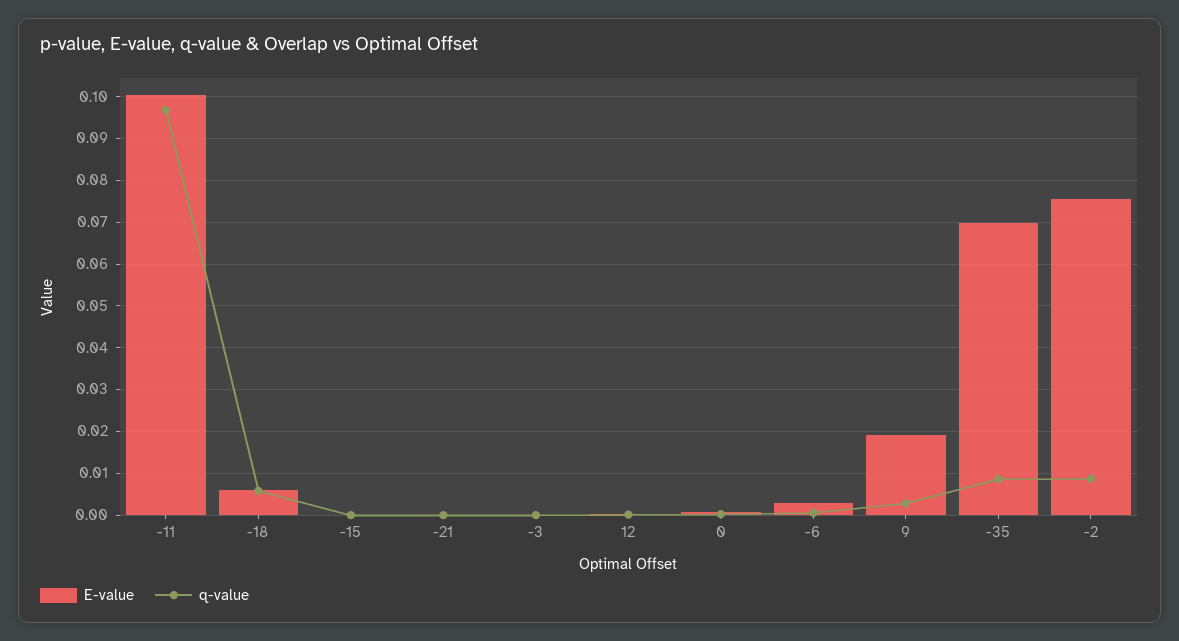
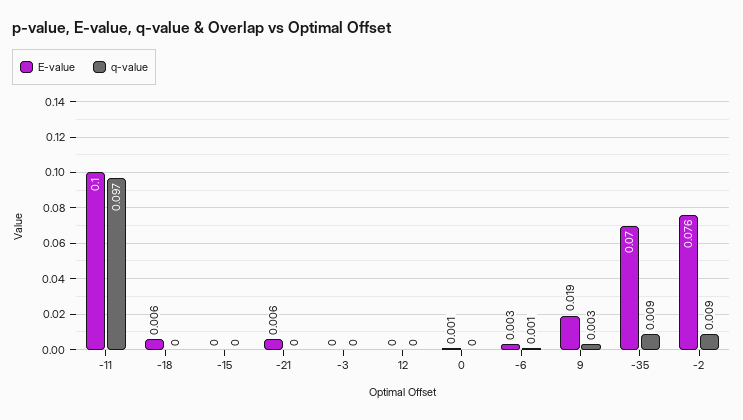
  {
    "E-value": {
      "-11": 0.1,
      "-18": 0.006,
      "-15": 0,
-     "-21": 0,
+     "-21": 0.006,
      "-3": 0,
      "12": 0,
      "0": 0.001,
      "-6": 0.003,
      "9": 0.019,
      "-35": 0.07,
      "-2": 0.076
    },
    "q-value": {
      "-11": 0.097,
-     "-18": 0.006,
+     "-18": 0,
      "-15": 0,
      "-21": 0,
      "-3": 0,
      "12": 0,
      "0": 0,
      "-6": 0.001,
      "9": 0.003,
      "-35": 0.009,
      "-2": 0.009
    }
  }

